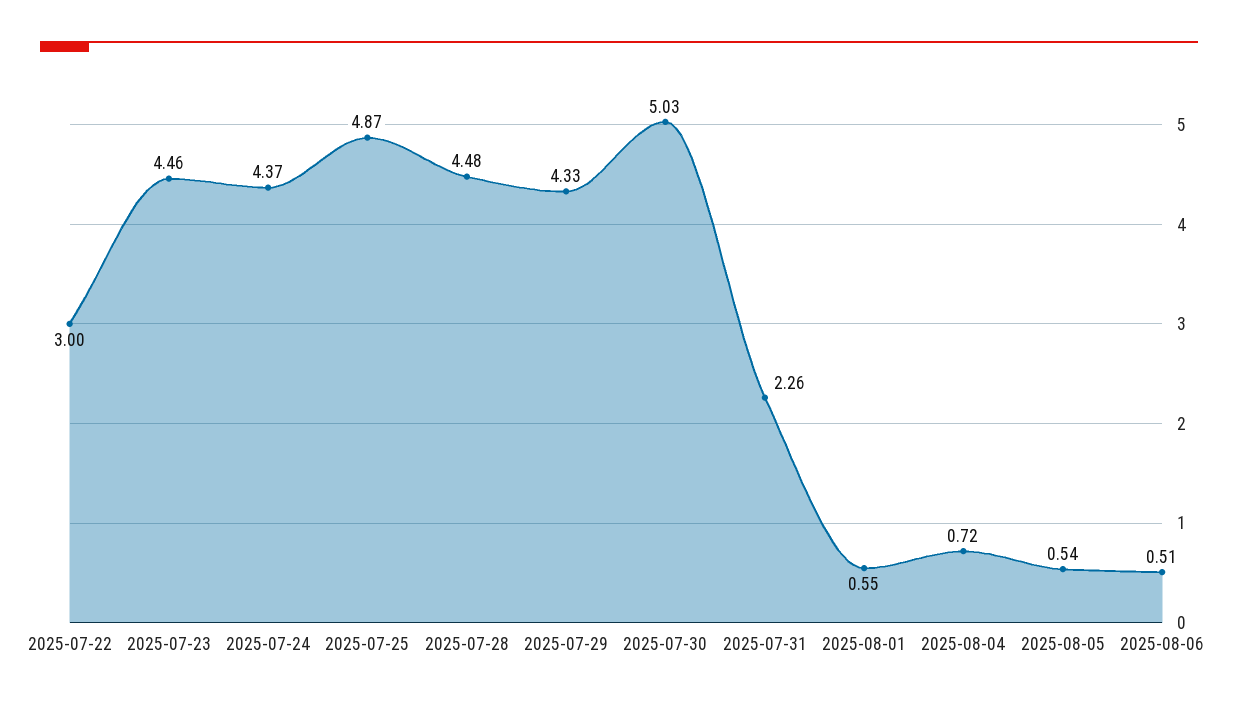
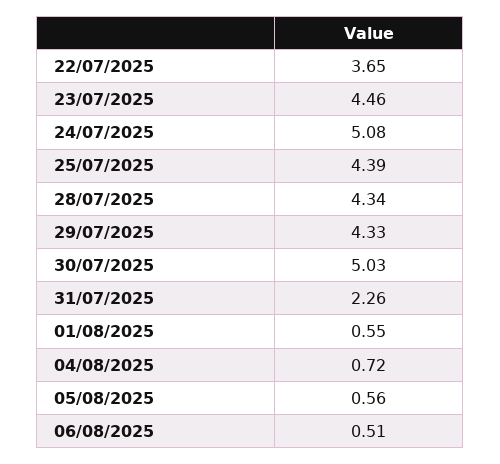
  {
-   "2025-07-22": 3,
+   "2025-07-22": 3.65,
    "2025-07-23": 4.46,
-   "2025-07-24": 4.37,
+   "2025-07-24": 5.08,
-   "2025-07-25": 4.87,
+   "2025-07-25": 4.39,
-   "2025-07-28": 4.48,
+   "2025-07-28": 4.34,
    "2025-07-29": 4.33,
    "2025-07-30": 5.03,
    "2025-07-31": 2.26,
    "2025-08-01": 0.55,
    "2025-08-04": 0.72,
-   "2025-08-05": 0.54,
+   "2025-08-05": 0.56,
    "2025-08-06": 0.51
  }

